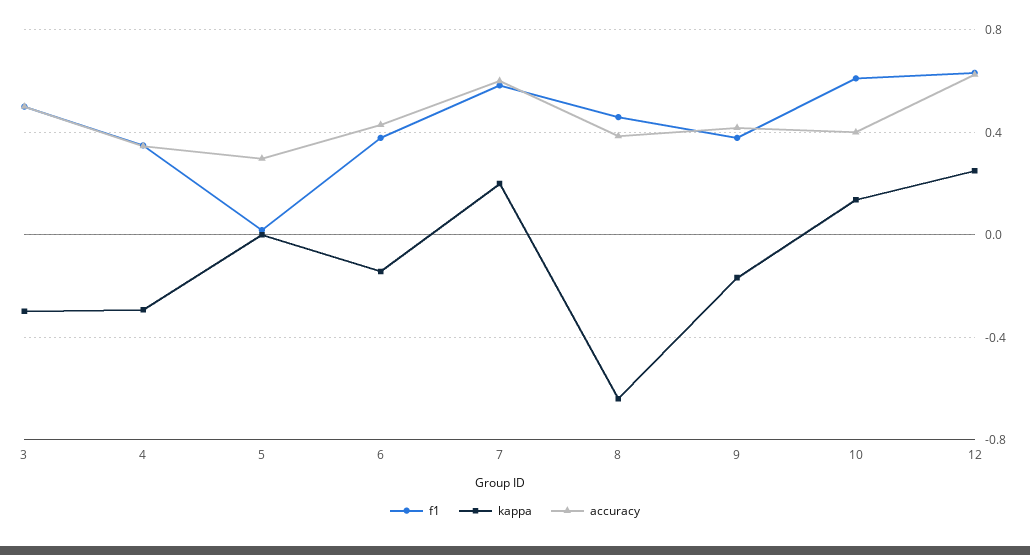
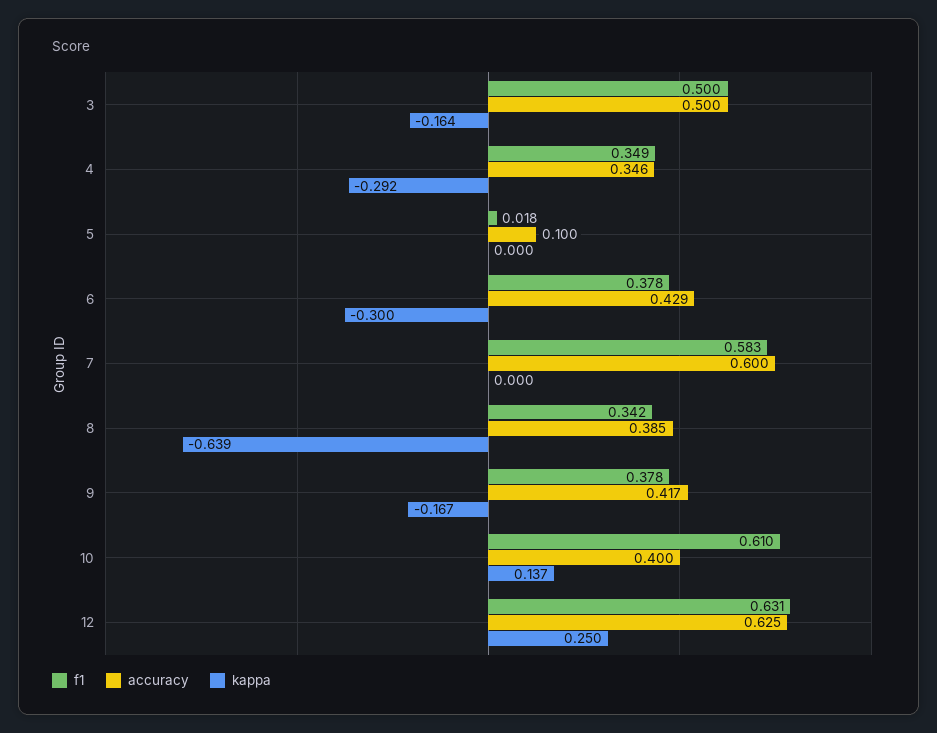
  {
    "f1": {
      "3": 0.5,
      "4": 0.349,
      "5": 0.018,
      "6": 0.378,
      "7": 0.583,
-     "8": 0.45,
+     "8": 0.342,
      "9": 0.378,
      "10": 0.61,
      "12": 0.631
    },
    "kappa": {
-     "3": -0.3,
+     "3": -0.164,
      "4": -0.292,
      "5": 0,
-     "6": -0.15,
+     "6": -0.3,
-     "7": 0.2,
+     "7": 0,
      "8": -0.639,
      "9": -0.167,
      "10": 0.137,
      "12": 0.25
    },
    "accuracy": {
      "3": 0.5,
      "4": 0.346,
-     "5": 0.3,
+     "5": 0.1,
      "6": 0.429,
      "7": 0.6,
      "8": 0.385,
      "9": 0.417,
      "10": 0.4,
      "12": 0.625
    }
  }

